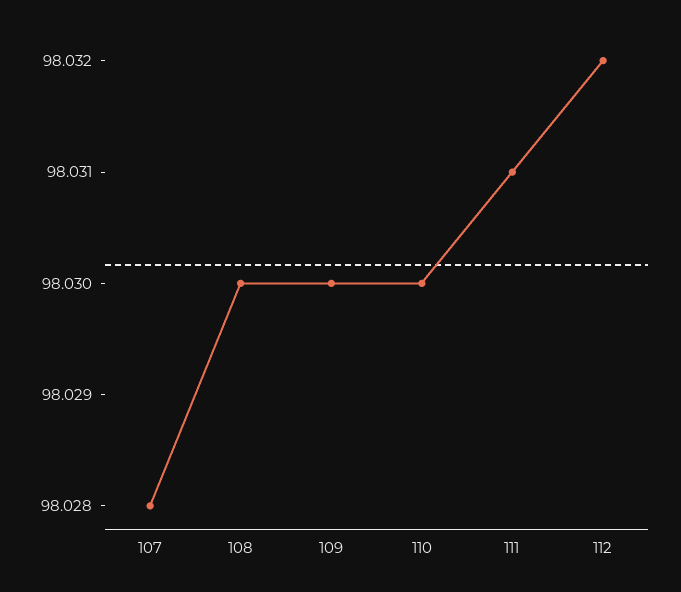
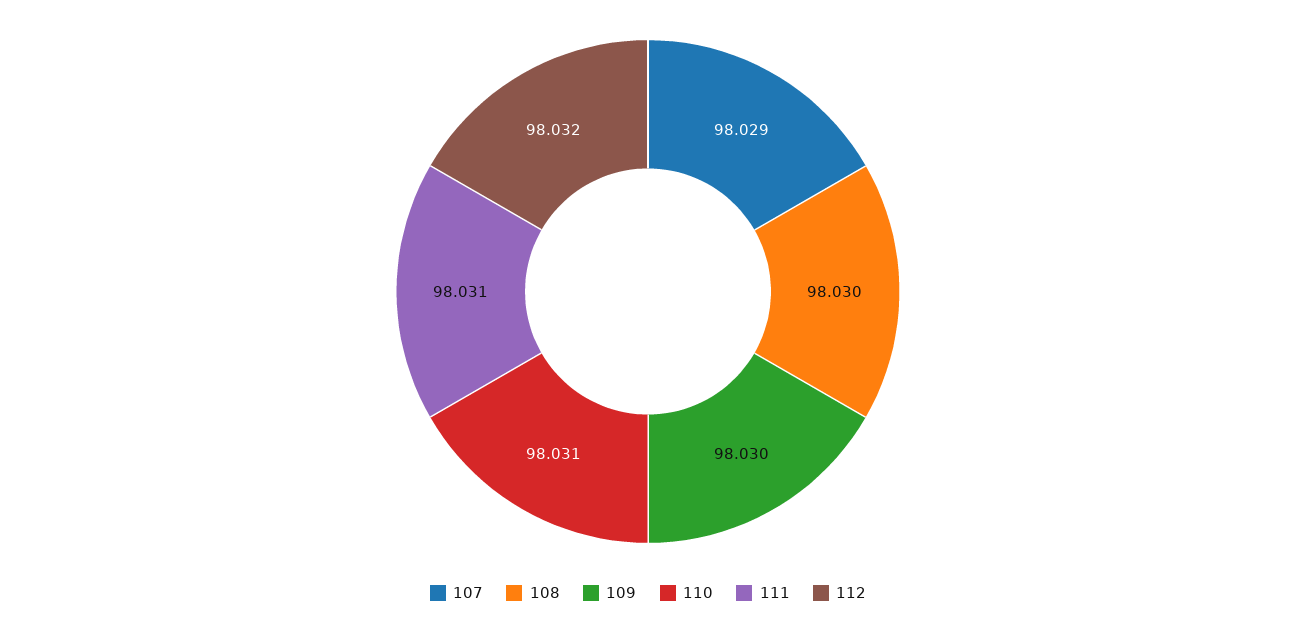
  {
-   "107": 98.028,
+   "107": 98.029,
    "108": 98.03,
    "109": 98.03,
-   "110": 98.03,
+   "110": 98.031,
    "111": 98.031,
    "112": 98.032
  }

